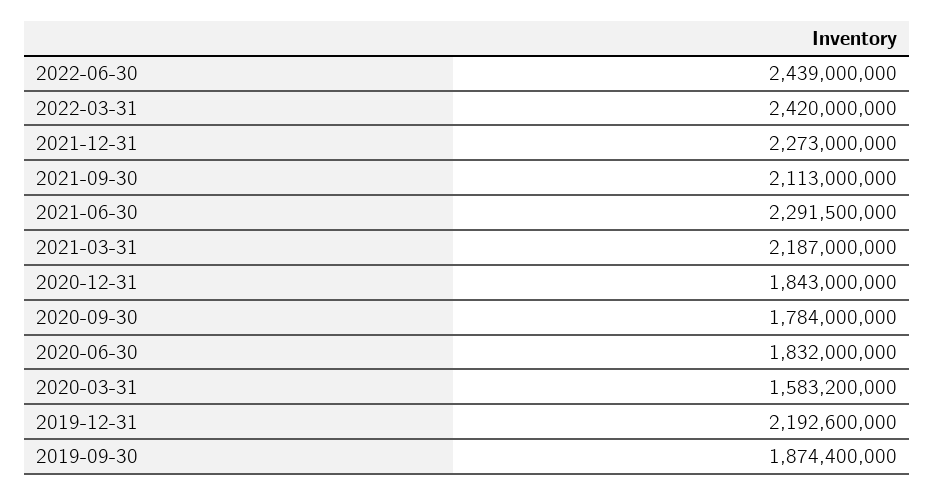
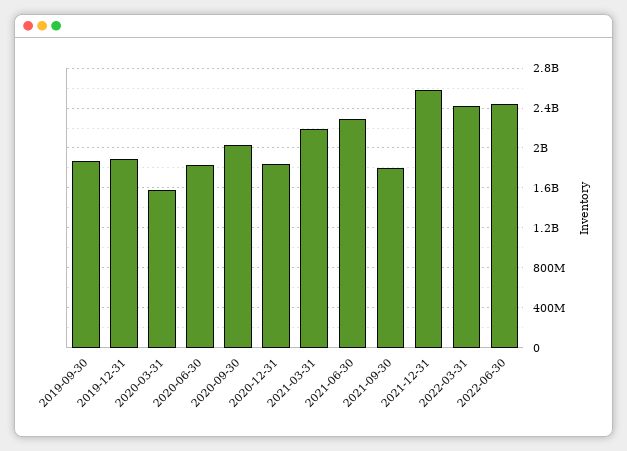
  {
    "2022-06-30": 2439000000,
    "2022-03-31": 2420000000,
-   "2021-12-31": 2273000000,
+   "2021-12-31": 2600000000,
-   "2021-09-30": 2113000000,
+   "2021-09-30": 1800000000,
    "2021-06-30": 2291500000,
    "2021-03-31": 2187000000,
    "2020-12-31": 1843000000,
-   "2020-09-30": 1784000000,
+   "2020-09-30": 2000000000,
    "2020-06-30": 1832000000,
    "2020-03-31": 1583200000,
-   "2019-12-31": 2192600000,
+   "2019-12-31": 1900000000,
    "2019-09-30": 1874400000
  }

